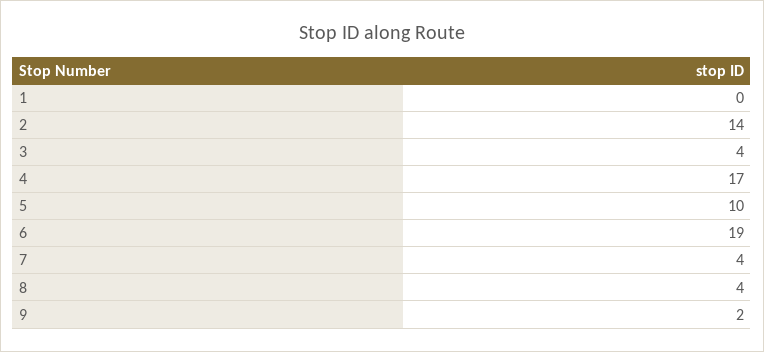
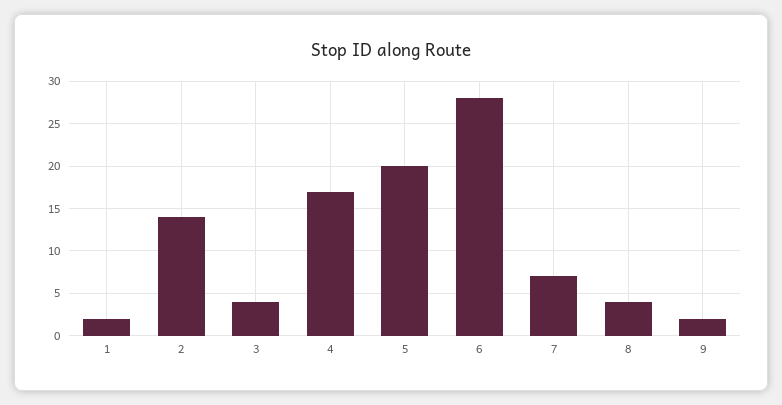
  {
-   "1": 0,
+   "1": 2,
    "2": 14,
    "3": 4,
    "4": 17,
-   "5": 10,
+   "5": 20,
-   "6": 19,
+   "6": 28,
-   "7": 4,
+   "7": 7,
    "8": 4,
    "9": 2
  }

